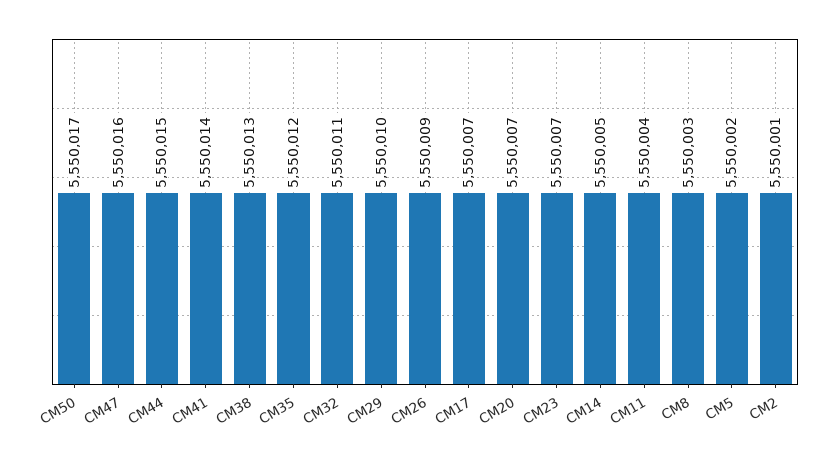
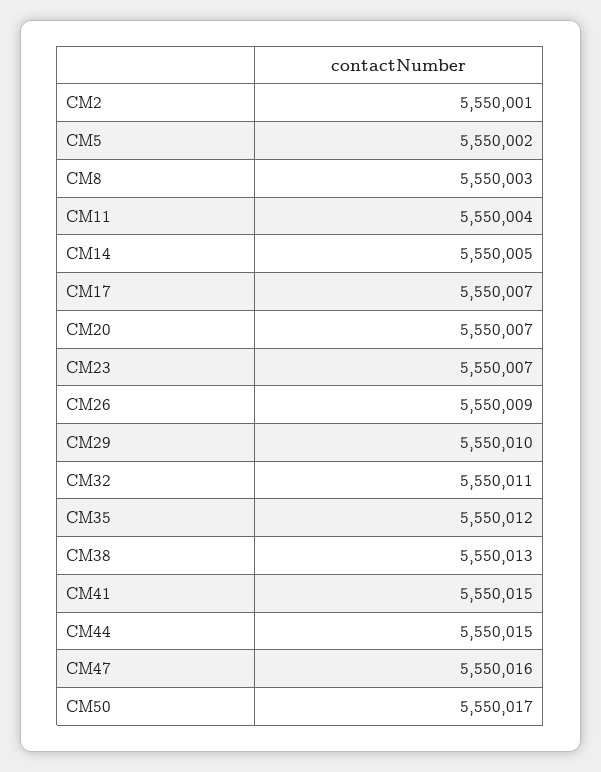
  {
    "CM50": 5550017,
    "CM47": 5550016,
    "CM44": 5550015,
-   "CM41": 5550014,
+   "CM41": 5550015,
    "CM38": 5550013,
    "CM35": 5550012,
    "CM32": 5550011,
    "CM29": 5550010,
    "CM26": 5550009,
    "CM17": 5550007,
    "CM20": 5550007,
    "CM23": 5550007,
    "CM14": 5550005,
    "CM11": 5550004,
    "CM8": 5550003,
    "CM5": 5550002,
    "CM2": 5550001
  }

